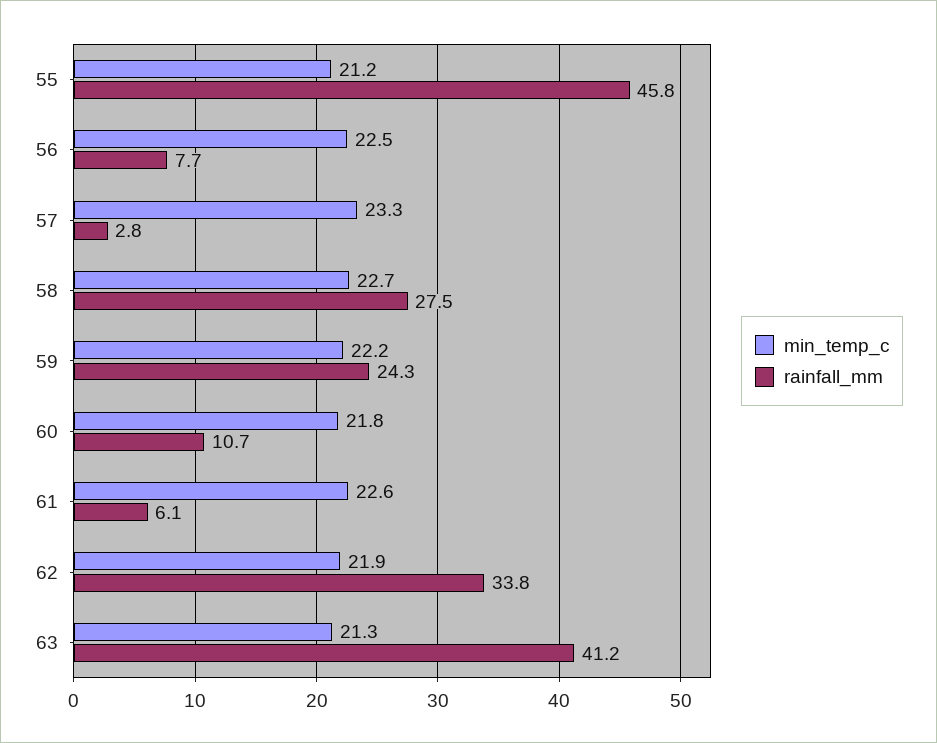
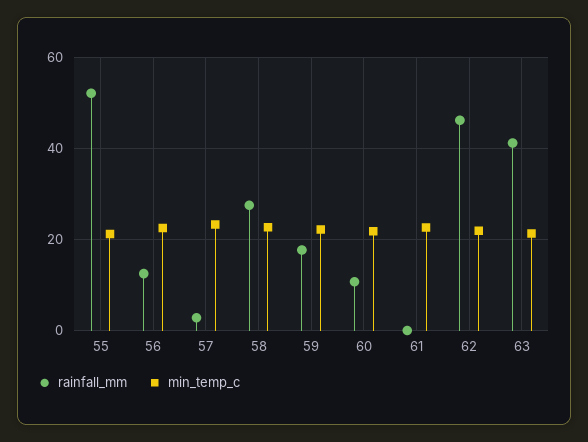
  {
    "min_temp_c": {
      "55": 21.2,
      "56": 22.5,
      "57": 23.3,
      "58": 22.7,
      "59": 22.2,
      "60": 21.8,
      "61": 22.6,
      "62": 21.9,
      "63": 21.3
    },
    "rainfall_mm": {
-     "55": 45.8,
+     "55": 52,
-     "56": 7.7,
+     "56": 12,
      "57": 2.8,
      "58": 27.5,
-     "59": 24.3,
+     "59": 18,
      "60": 10.7,
-     "61": 6.1,
+     "61": 0,
-     "62": 33.8,
+     "62": 46,
      "63": 41.2
    }
  }

